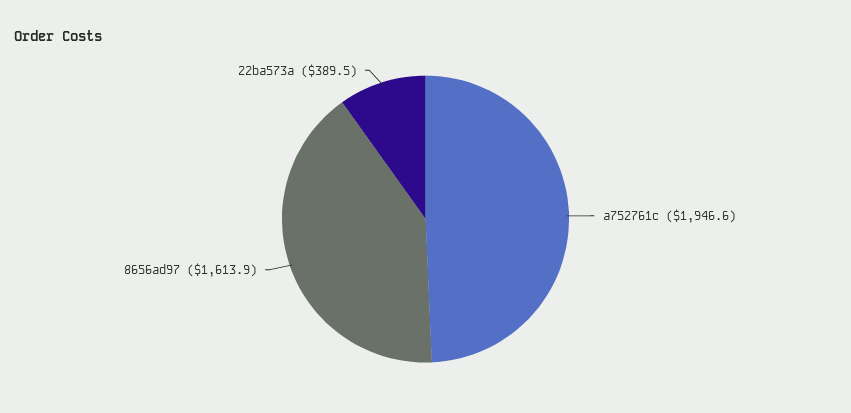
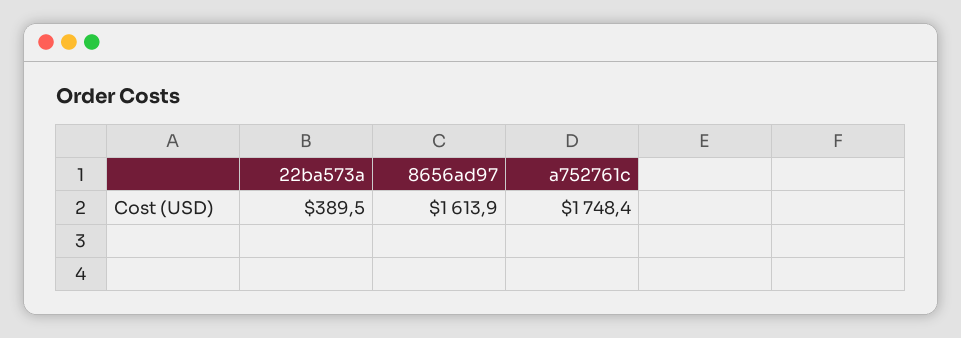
  {
-   "a752761c": 1946.6,
+   "a752761c": 1748.4,
    "8656ad97": 1613.9,
    "22ba573a": 389.5
  }

